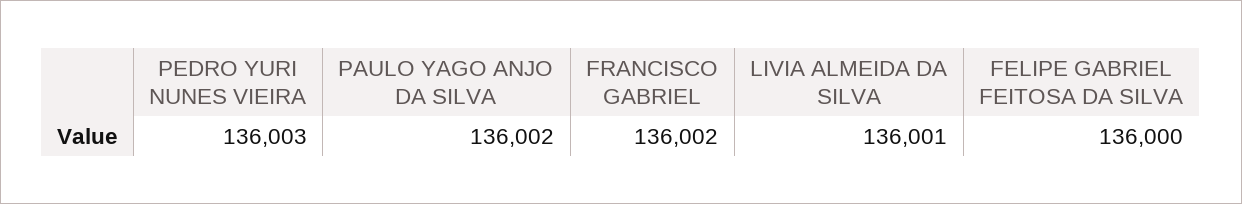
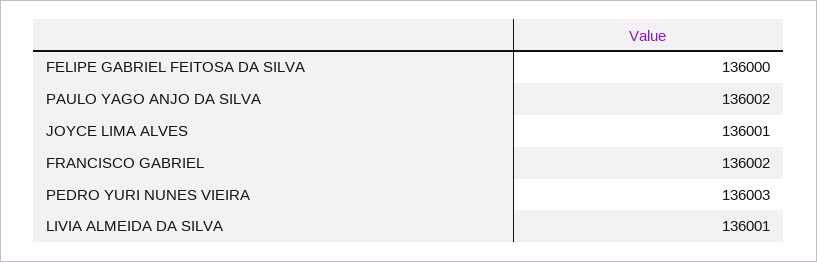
  {
    "PEDRO YURI NUNES VIEIRA": 136003,
    "PAULO YAGO ANJO DA SILVA": 136002,
    "FRANCISCO GABRIEL": 136002,
    "LIVIA ALMEIDA DA SILVA": 136001,
-   "FELIPE GABRIEL FEITOSA DA SILVA": 136000
+   "FELIPE GABRIEL FEITOSA DA SILVA": 136000,
+   "JOYCE LIMA ALVES": 136001
  }

